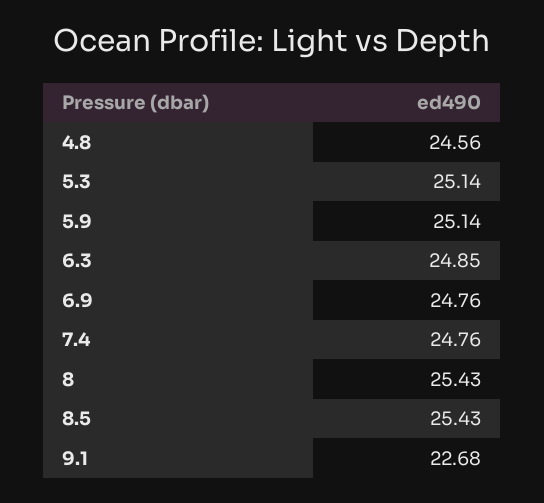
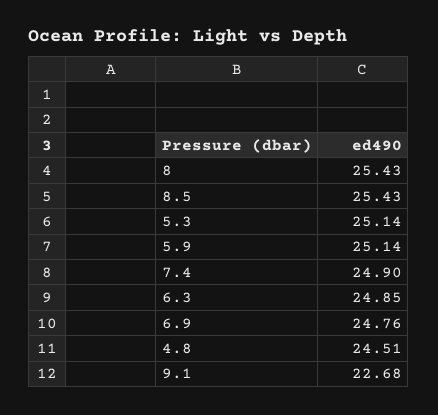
  {
-   "4.8": 24.56,
+   "4.8": 24.51,
    "5.3": 25.14,
    "5.9": 25.14,
    "6.3": 24.85,
    "6.9": 24.76,
-   "7.4": 24.76,
+   "7.4": 24.9,
    "8": 25.43,
    "8.5": 25.43,
    "9.1": 22.68
  }

